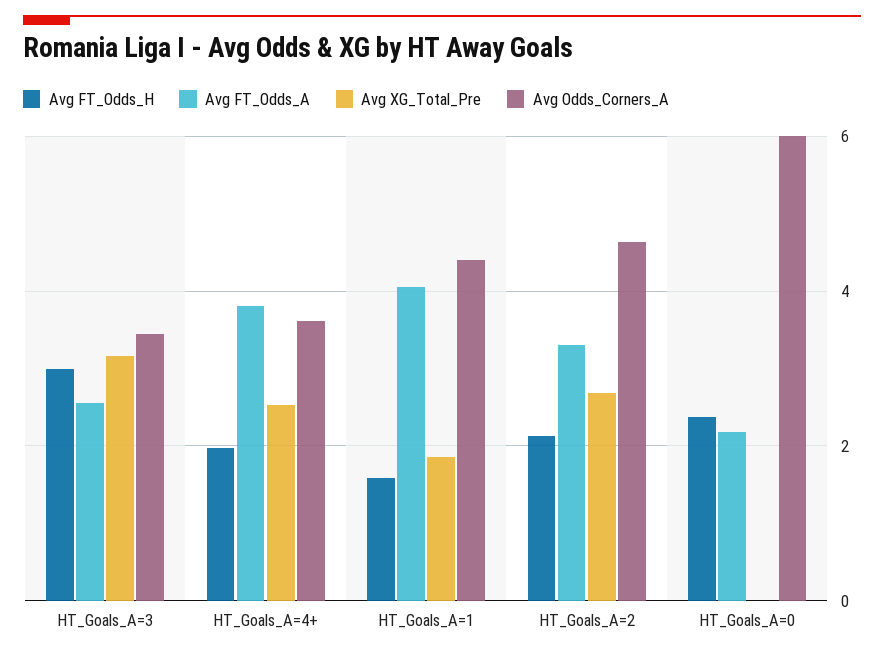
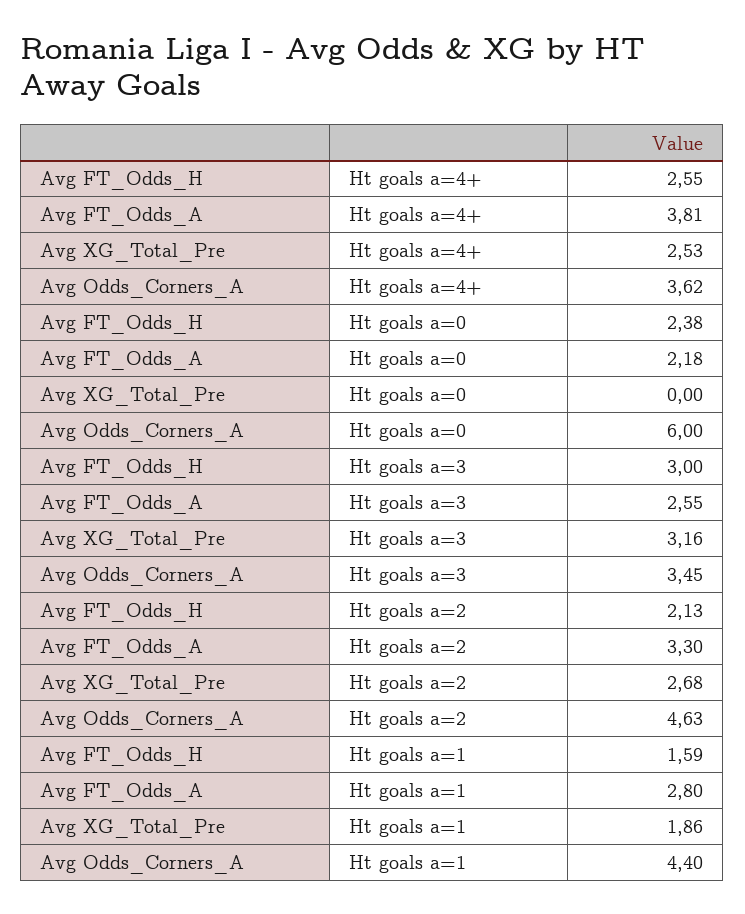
  {
    "Avg FT_Odds_H": {
      "HT_Goals_A=3": 3,
-     "HT_Goals_A=4+": 2,
+     "HT_Goals_A=4+": 2.55,
      "HT_Goals_A=1": 1.59,
      "HT_Goals_A=2": 2.13,
      "HT_Goals_A=0": 2.38
    },
    "Avg FT_Odds_A": {
      "HT_Goals_A=3": 2.55,
      "HT_Goals_A=4+": 3.81,
-     "HT_Goals_A=1": 4,
+     "HT_Goals_A=1": 2.8,
      "HT_Goals_A=2": 3.3,
      "HT_Goals_A=0": 2.18
    },
    "Avg XG_Total_Pre": {
      "HT_Goals_A=3": 3.16,
      "HT_Goals_A=4+": 2.53,
      "HT_Goals_A=1": 1.86,
      "HT_Goals_A=2": 2.68,
      "HT_Goals_A=0": 0
    },
    "Avg Odds_Corners_A": {
      "HT_Goals_A=3": 3.45,
      "HT_Goals_A=4+": 3.62,
      "HT_Goals_A=1": 4.4,
      "HT_Goals_A=2": 4.63,
      "HT_Goals_A=0": 6
    }
  }

